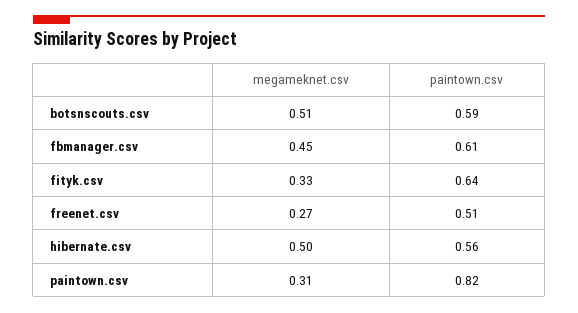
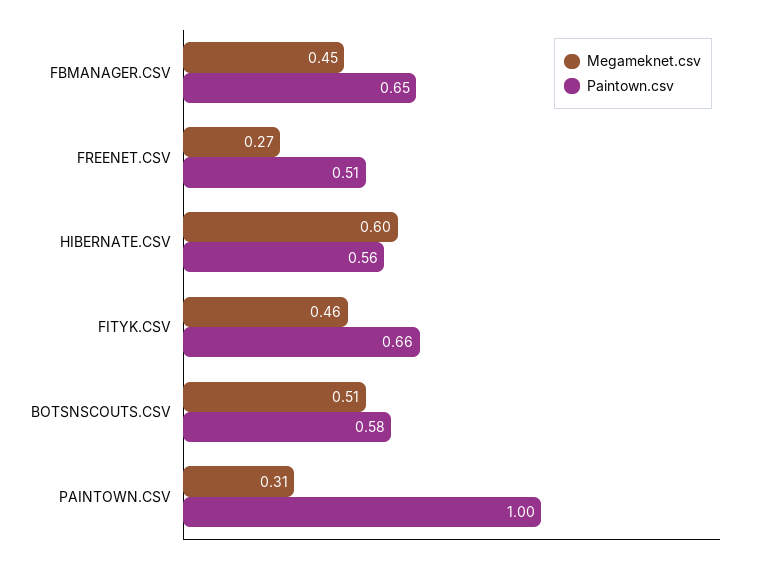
  {
    "megameknet.csv": {
      "botsnscouts.csv": 0.51,
      "fbmanager.csv": 0.45,
-     "fityk.csv": 0.33,
+     "fityk.csv": 0.46,
      "freenet.csv": 0.27,
-     "hibernate.csv": 0.5,
+     "hibernate.csv": 0.6,
      "paintown.csv": 0.31
    },
    "paintown.csv": {
-     "botsnscouts.csv": 0.59,
+     "botsnscouts.csv": 0.58,
-     "fbmanager.csv": 0.61,
+     "fbmanager.csv": 0.65,
-     "fityk.csv": 0.64,
+     "fityk.csv": 0.66,
      "freenet.csv": 0.51,
      "hibernate.csv": 0.56,
-     "paintown.csv": 0.82
+     "paintown.csv": 1
    }
  }

